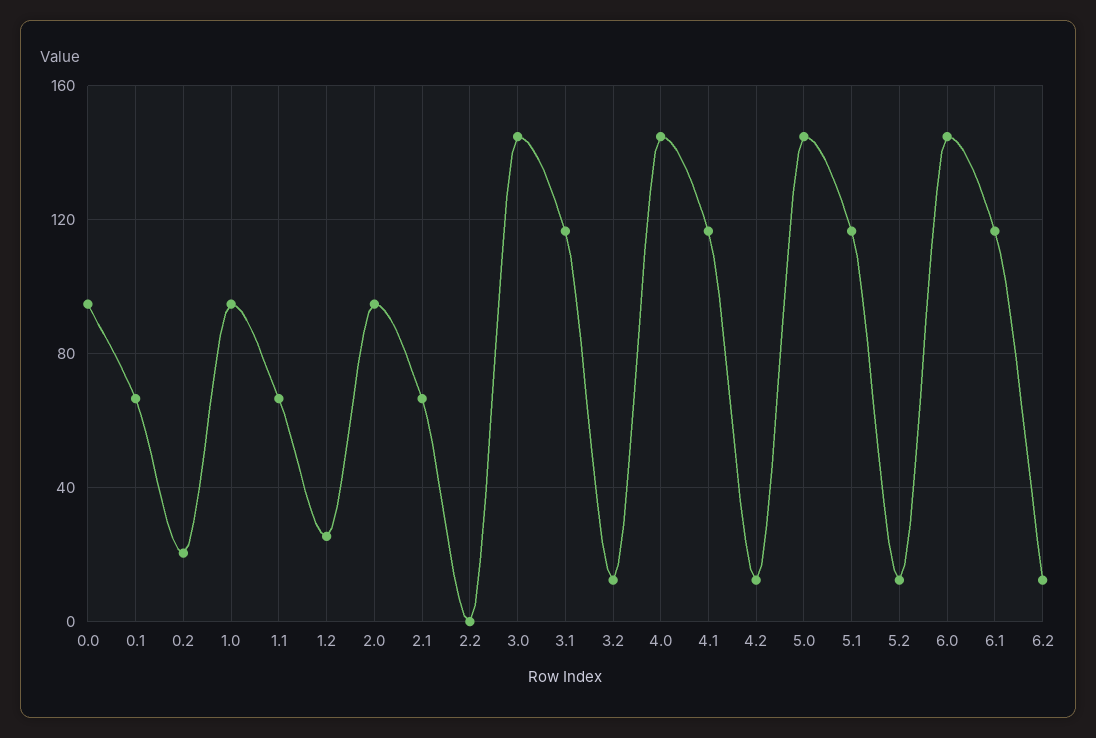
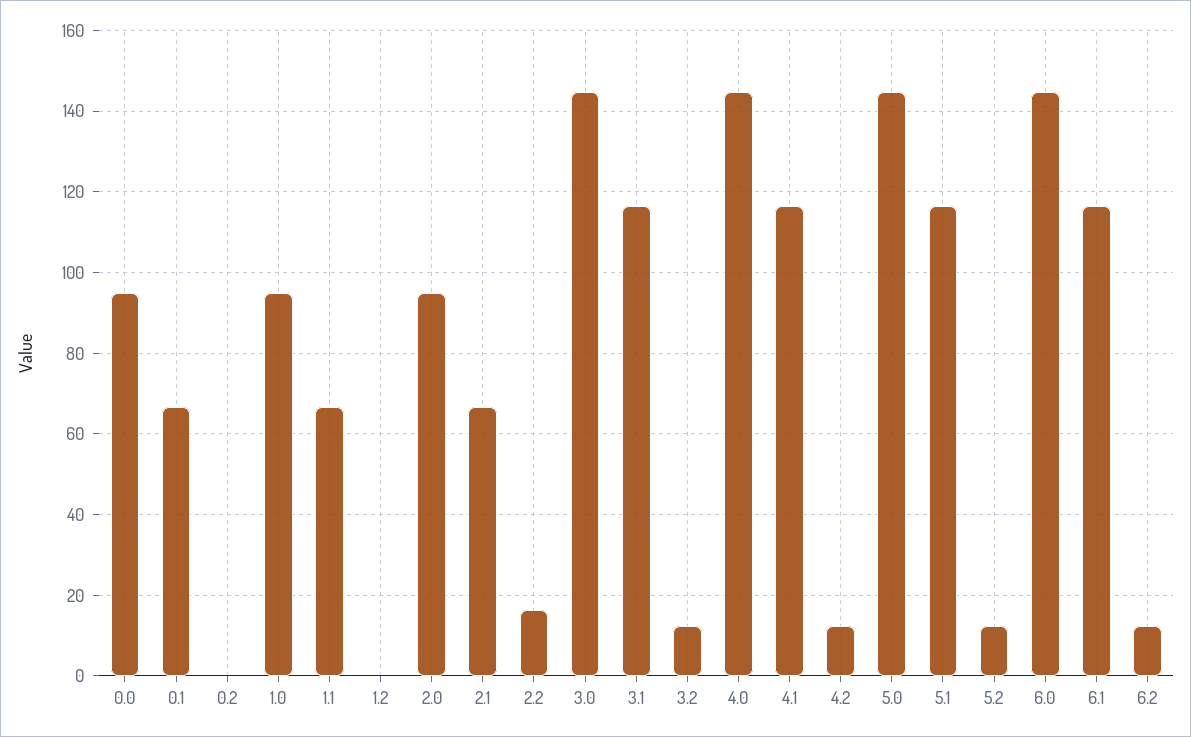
  {
    "0.0": 94,
    "0.1": 66,
-   "0.2": 20,
+   "0.2": 0,
    "1.0": 94,
    "1.1": 66,
-   "1.2": 25,
+   "1.2": 0,
    "2.0": 94,
    "2.1": 66,
-   "2.2": 0,
+   "2.2": 16,
    "3.0": 144,
    "3.1": 116,
    "3.2": 12,
    "4.0": 144,
    "4.1": 116,
    "4.2": 12,
    "5.0": 144,
    "5.1": 116,
    "5.2": 12,
    "6.0": 144,
    "6.1": 116,
    "6.2": 12
  }

